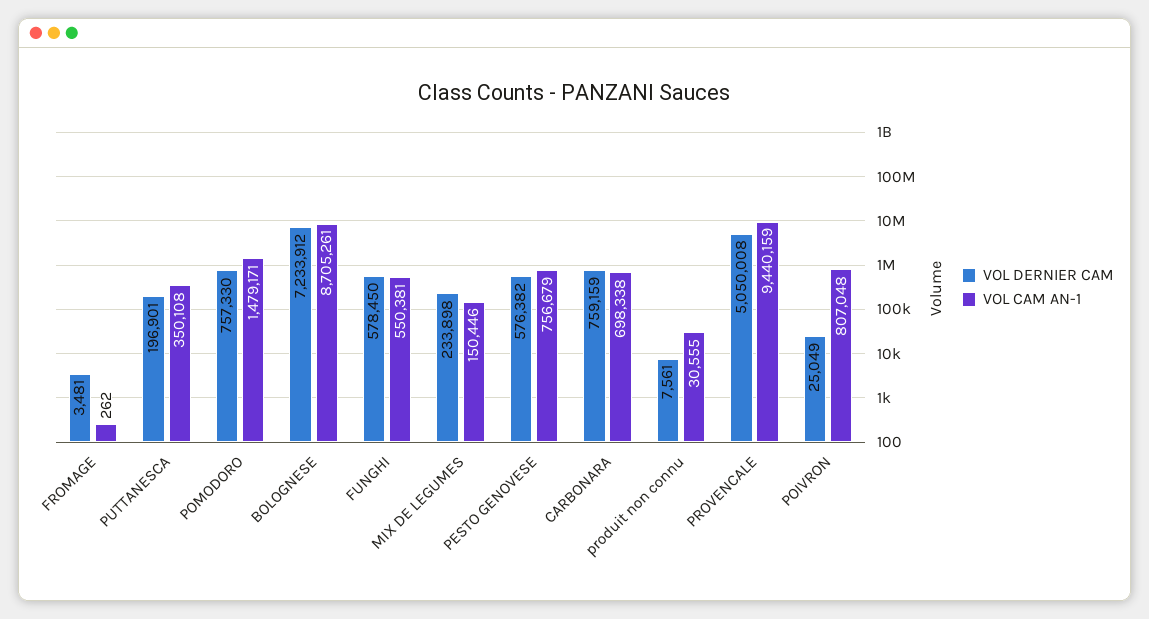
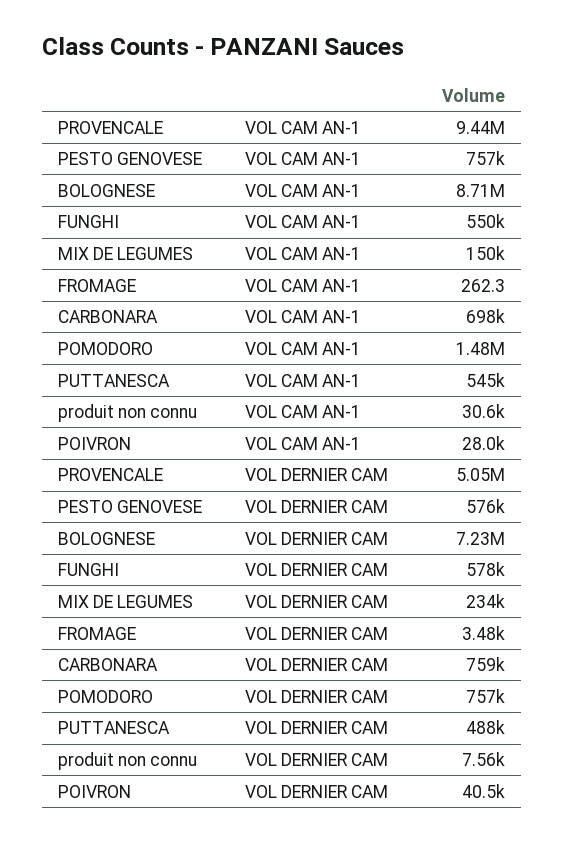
  {
    "VOL DERNIER CAM": {
      "FROMAGE": 3481,
-     "PUTTANESCA": 196901,
+     "PUTTANESCA": 488000,
      "POMODORO": 757330,
      "BOLOGNESE": 7233912,
      "FUNGHI": 578450,
      "MIX DE LEGUMES": 233898,
      "PESTO GENOVESE": 576382,
      "CARBONARA": 759159,
      "produit non connu": 7561,
      "PROVENCALE": 5050008,
-     "POIVRON": 25049
+     "POIVRON": 40500
    },
    "VOL CAM AN-1": {
      "FROMAGE": 262.3,
-     "PUTTANESCA": 350108,
+     "PUTTANESCA": 545000,
      "POMODORO": 1479171,
      "BOLOGNESE": 8705261,
      "FUNGHI": 550381,
      "MIX DE LEGUMES": 150446,
      "PESTO GENOVESE": 756679,
      "CARBONARA": 698338,
      "produit non connu": 30555,
      "PROVENCALE": 9440159,
-     "POIVRON": 807048
+     "POIVRON": 28000
    }
  }

